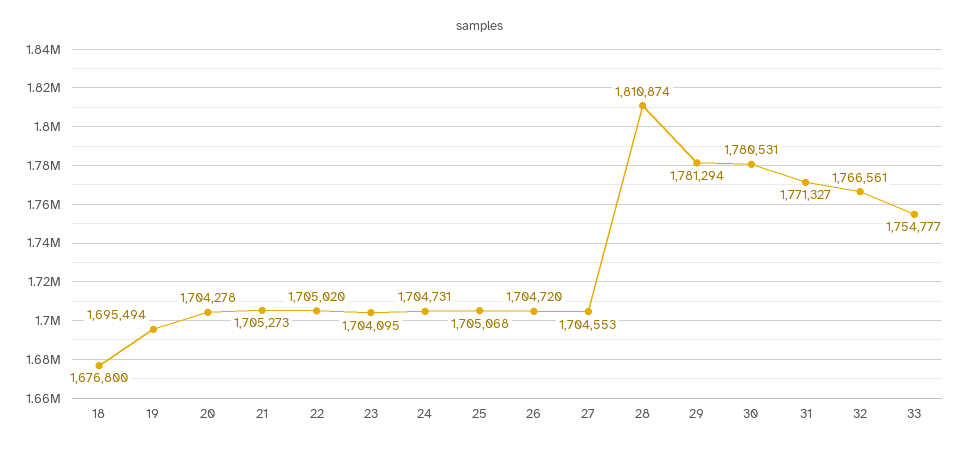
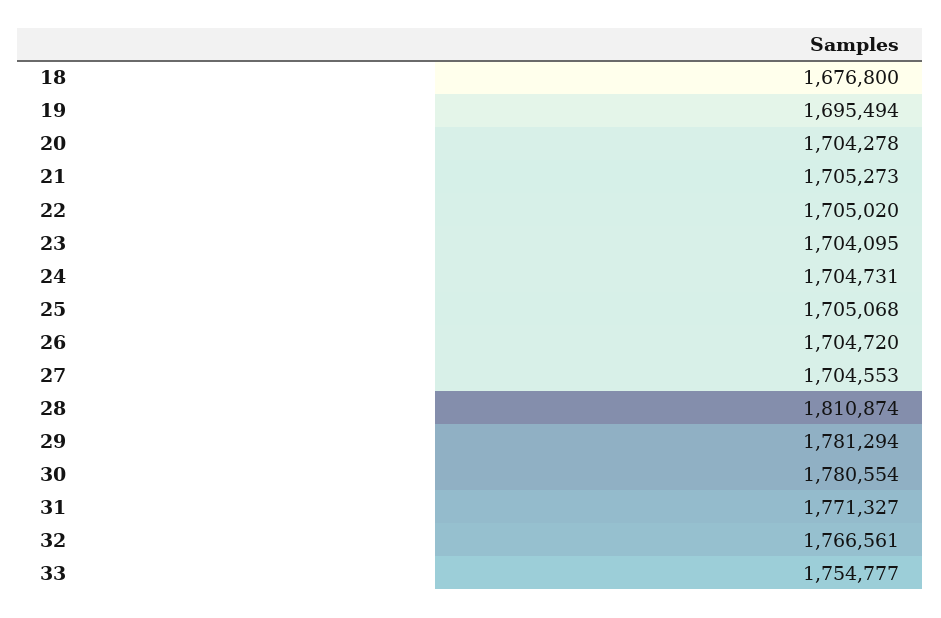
  {
    "18": 1676800,
    "19": 1695494,
    "20": 1704278,
    "21": 1705273,
    "22": 1705020,
    "23": 1704095,
    "24": 1704731,
    "25": 1705068,
    "26": 1704720,
    "27": 1704553,
    "28": 1810874,
    "29": 1781294,
-   "30": 1780531,
+   "30": 1780554,
    "31": 1771327,
    "32": 1766561,
    "33": 1754777
  }

